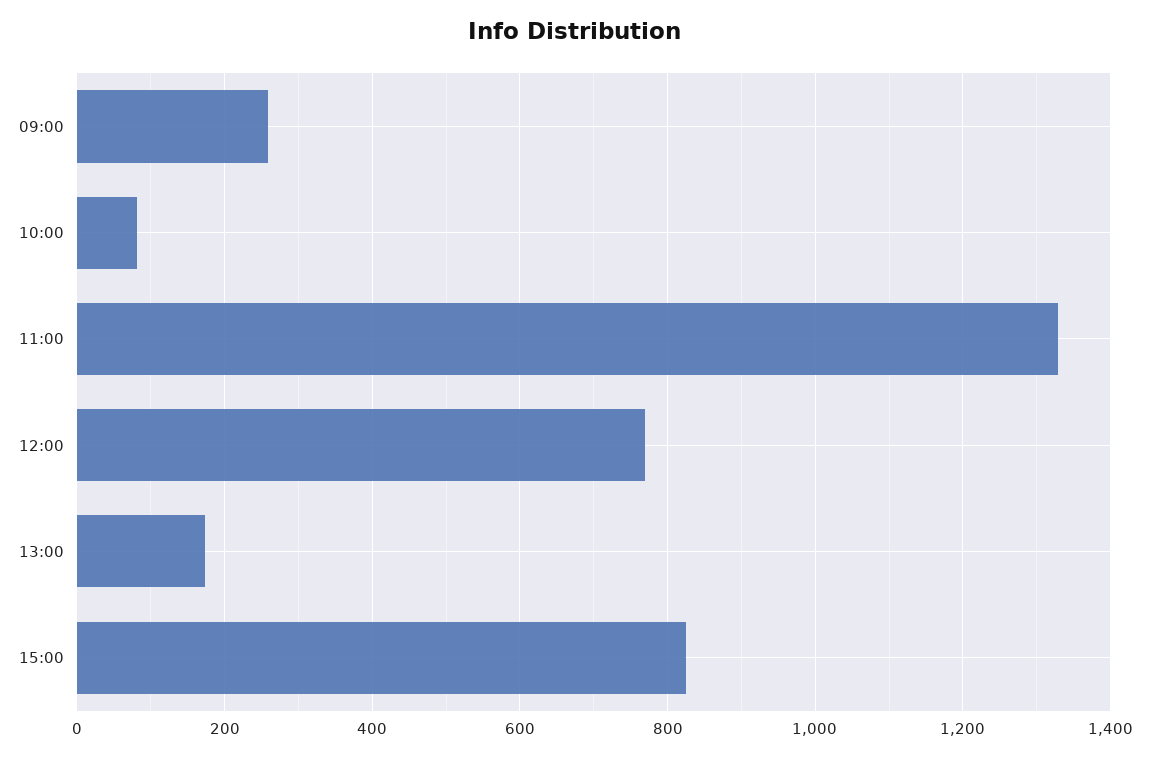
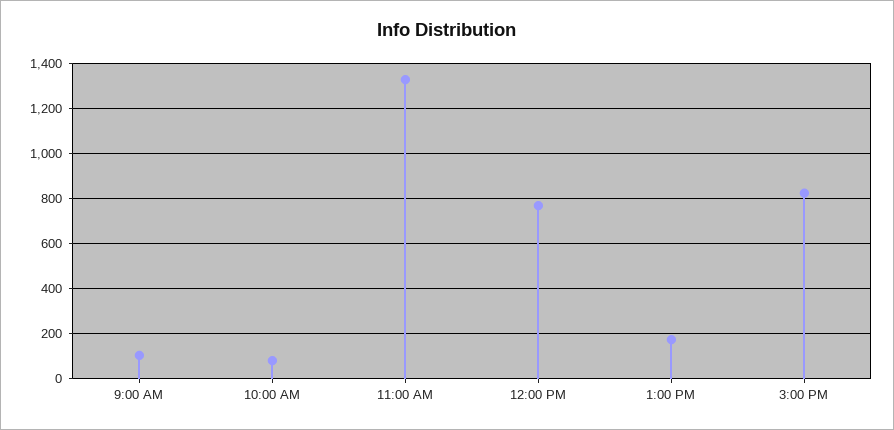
  {
-   "09:00": 260,
+   "09:00": 100,
    "10:00": 80,
    "11:00": 1320,
    "12:00": 760,
    "13:00": 180,
    "15:00": 820
  }

